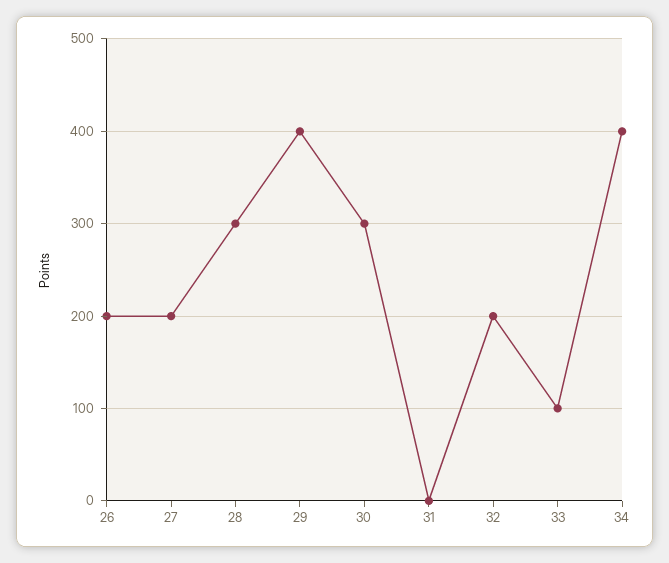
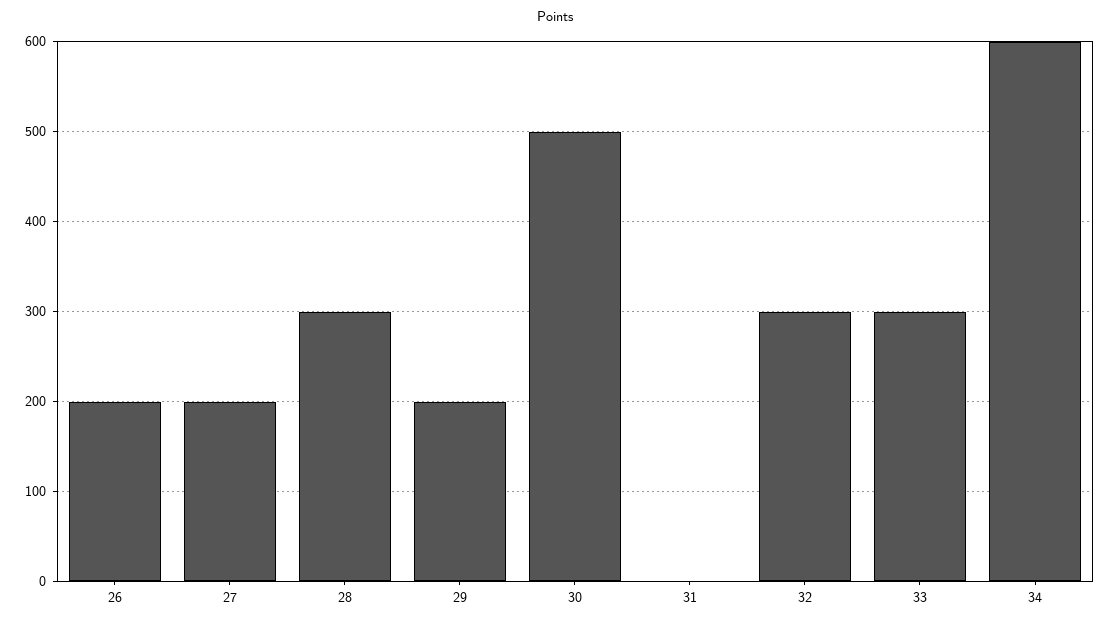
  {
    "26": 200,
    "27": 200,
    "28": 300,
-   "29": 400,
+   "29": 200,
-   "30": 300,
+   "30": 500,
    "31": 0,
-   "32": 200,
+   "32": 300,
-   "33": 100,
+   "33": 300,
-   "34": 400
+   "34": 600
  }

